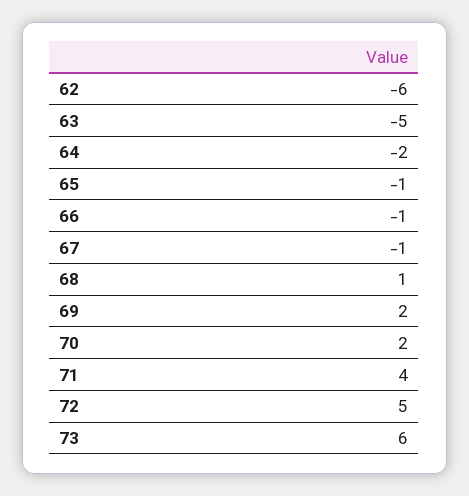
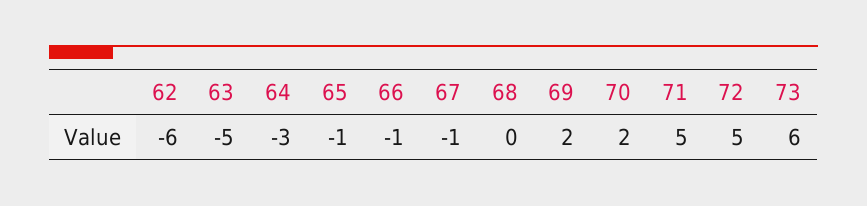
  {
    "62": -6,
    "63": -5,
-   "64": -2,
+   "64": -3,
    "65": -1,
    "66": -1,
    "67": -1,
-   "68": 1,
+   "68": 0,
    "69": 2,
    "70": 2,
-   "71": 4,
+   "71": 5,
    "72": 5,
    "73": 6
  }

